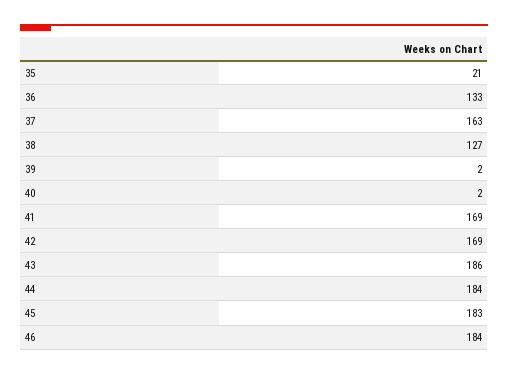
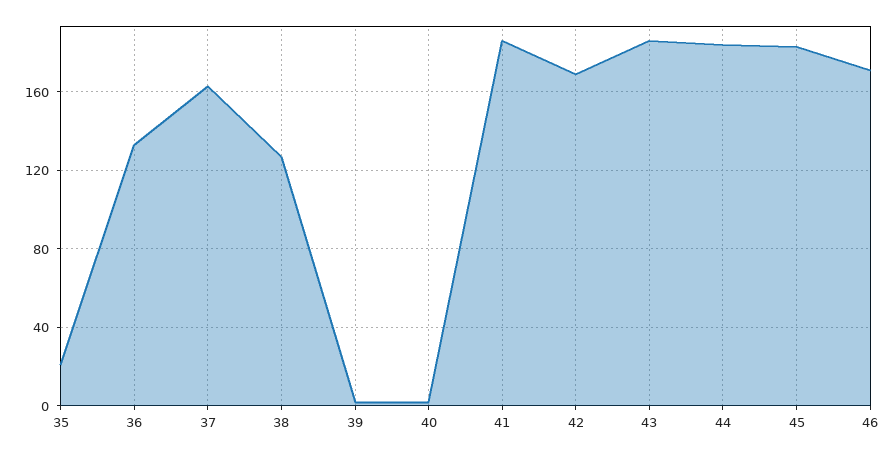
  {
    "35": 21,
    "36": 133,
    "37": 163,
    "38": 127,
    "39": 2,
    "40": 2,
-   "41": 169,
+   "41": 185,
    "42": 169,
    "43": 186,
    "44": 184,
    "45": 183,
-   "46": 184
+   "46": 170
  }

